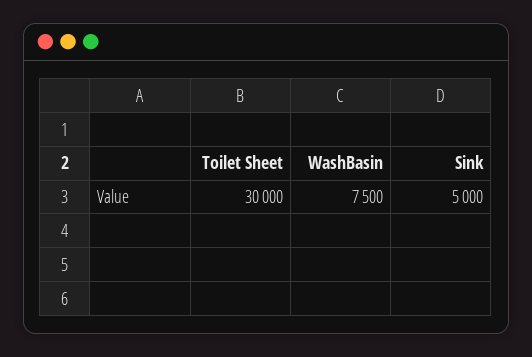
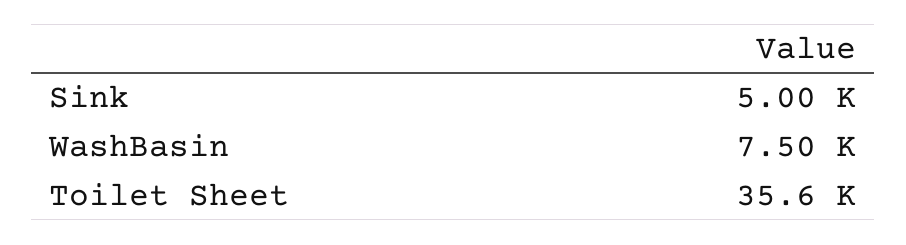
  {
-   "Toilet Sheet": 30000,
+   "Toilet Sheet": 35600,
    "WashBasin": 7500,
    "Sink": 5000
  }

